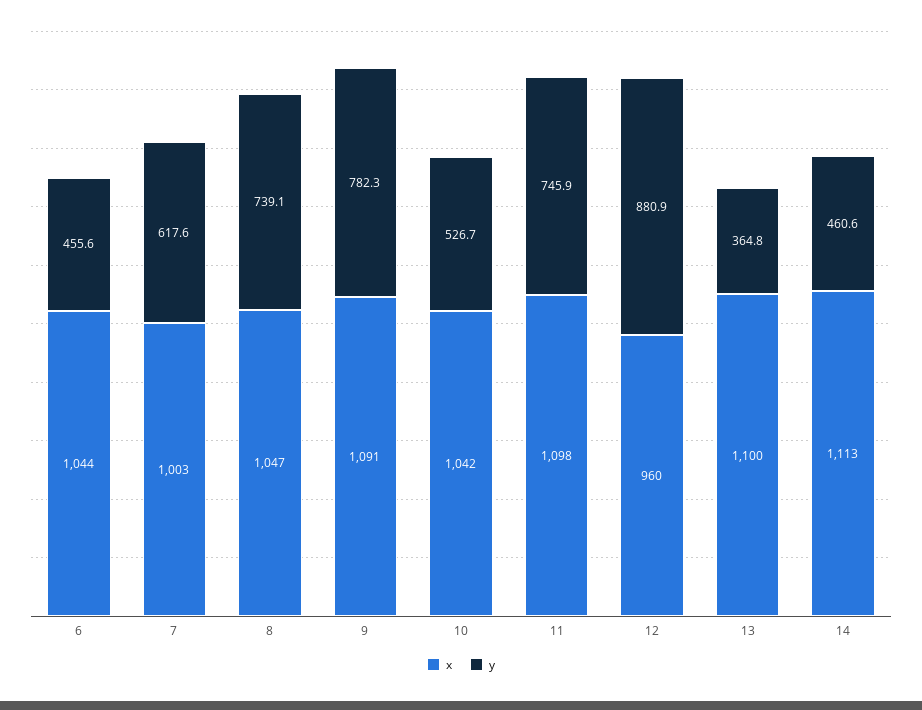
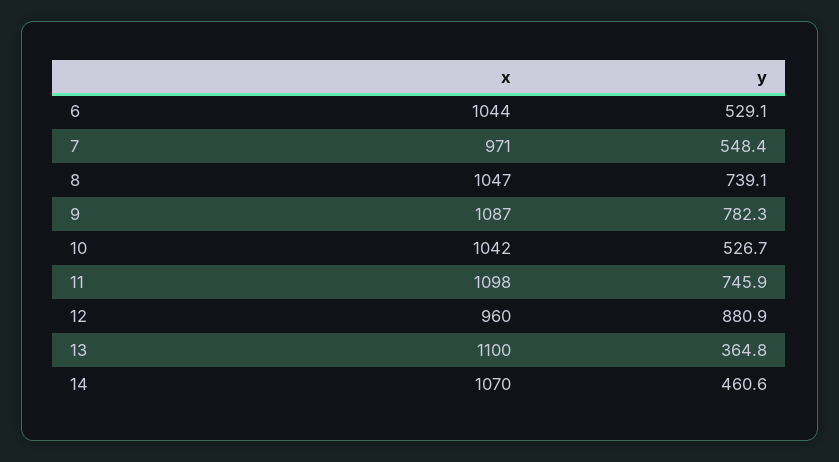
  {
    "x": {
      "6": 1044,
-     "7": 1003,
+     "7": 971,
      "8": 1047,
-     "9": 1091,
+     "9": 1087,
      "10": 1042,
      "11": 1098,
      "12": 960,
      "13": 1100,
-     "14": 1113
+     "14": 1070
    },
    "y": {
-     "6": 455.6,
+     "6": 529.1,
-     "7": 617.6,
+     "7": 548.4,
      "8": 739.1,
      "9": 782.3,
      "10": 526.7,
      "11": 745.9,
      "12": 880.9,
      "13": 364.8,
      "14": 460.6
    }
  }

